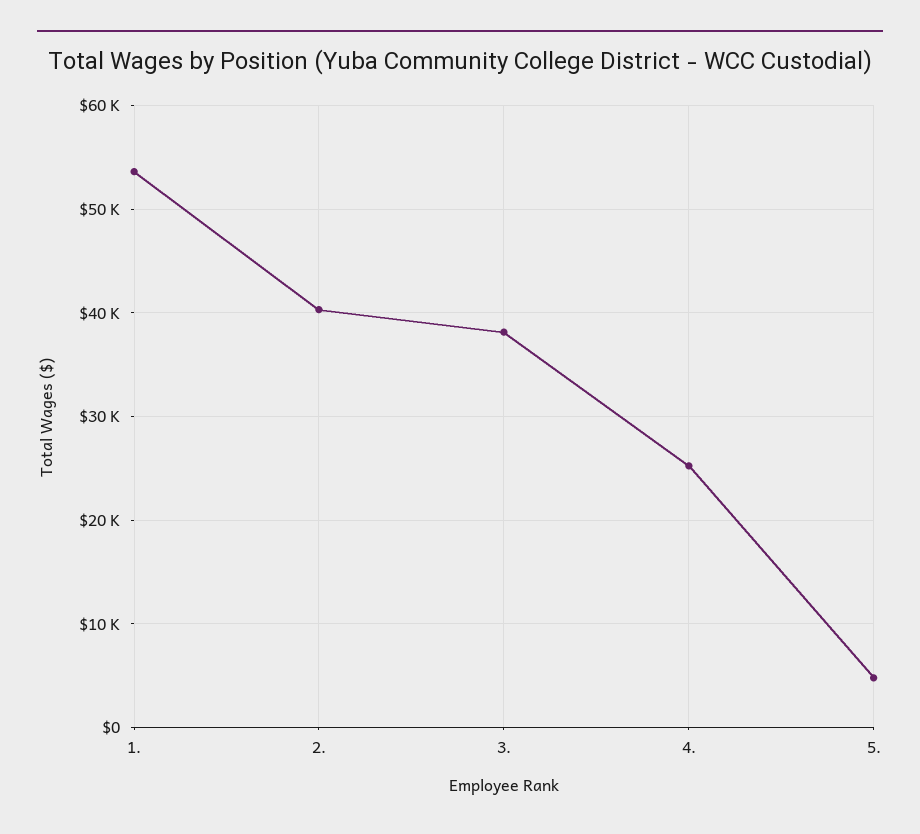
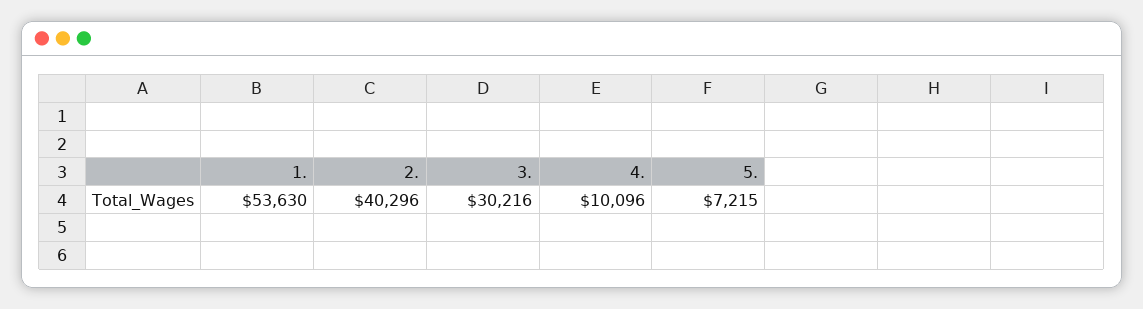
  {
    "1.": 53630,
    "2.": 40296,
-   "3.": 38000,
+   "3.": 30216,
-   "4.": 25000,
+   "4.": 10096,
-   "5.": 5000
+   "5.": 7215
  }

